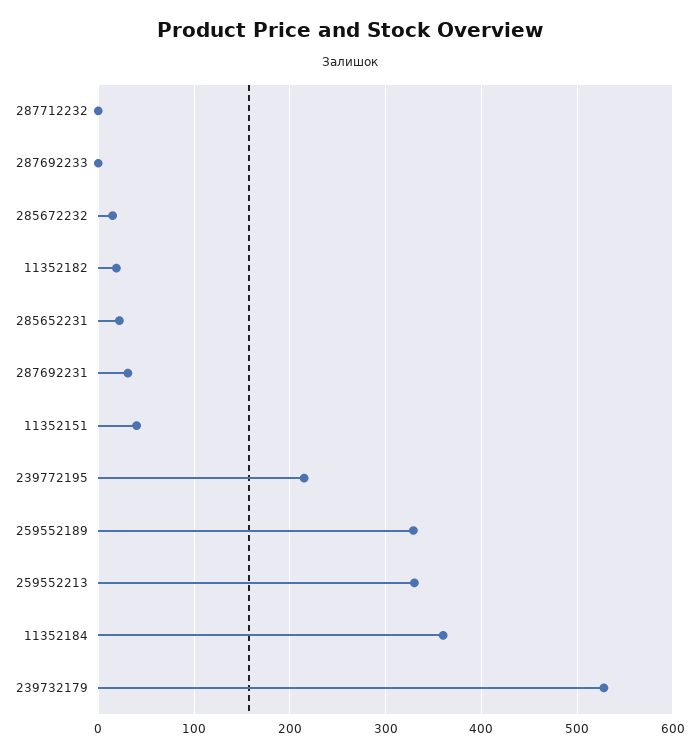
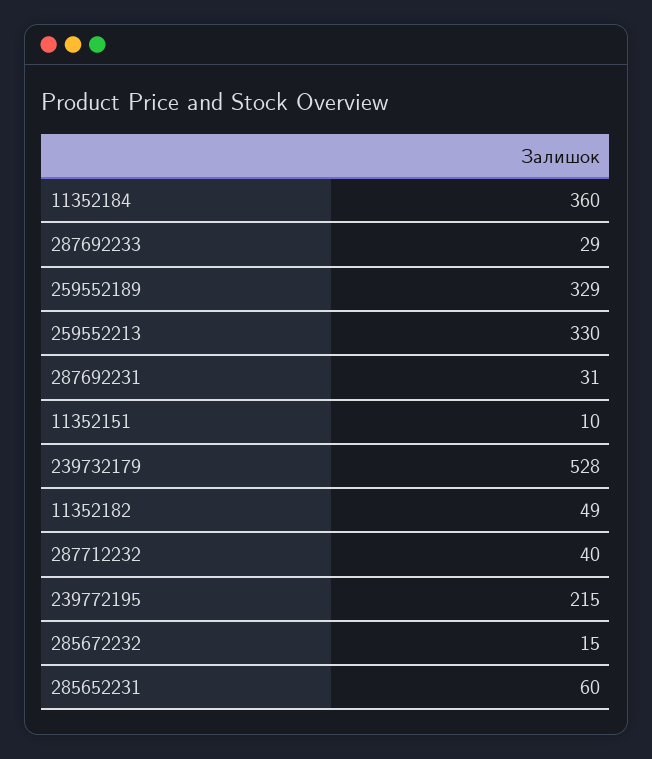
  {
-   "287712232": 0,
+   "287712232": 40,
-   "287692233": 0,
+   "287692233": 29,
    "285672232": 15,
-   "11352182": 20,
+   "11352182": 49,
-   "285652231": 20,
+   "285652231": 60,
    "287692231": 31,
-   "11352151": 40,
+   "11352151": 10,
    "239772195": 215,
    "259552189": 329,
    "259552213": 330,
    "11352184": 360,
    "239732179": 528
  }

